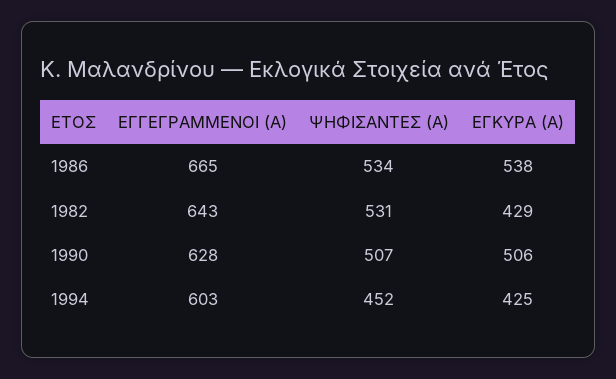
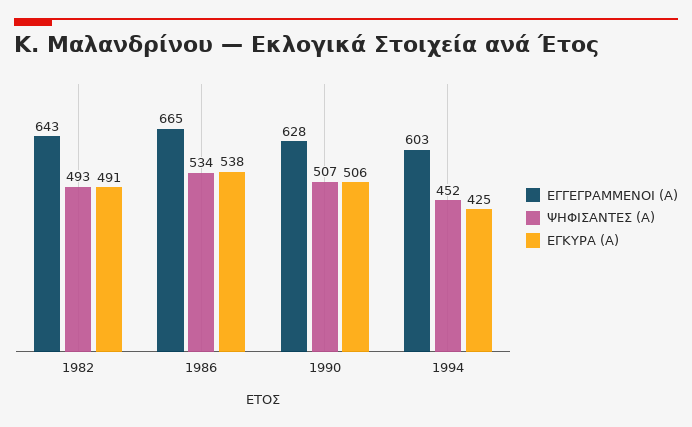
  {
    "ΕΓΓΕΓΡΑΜΜΕΝΟΙ (Α)": {
      "1986": 665,
      "1982": 643,
      "1990": 628,
      "1994": 603
    },
    "ΨΗΦΙΣΑΝΤΕΣ (Α)": {
      "1986": 534,
-     "1982": 531,
+     "1982": 493,
      "1990": 507,
      "1994": 452
    },
    "ΕΓΚΥΡΑ (Α)": {
      "1986": 538,
-     "1982": 429,
+     "1982": 491,
      "1990": 506,
      "1994": 425
    }
  }

